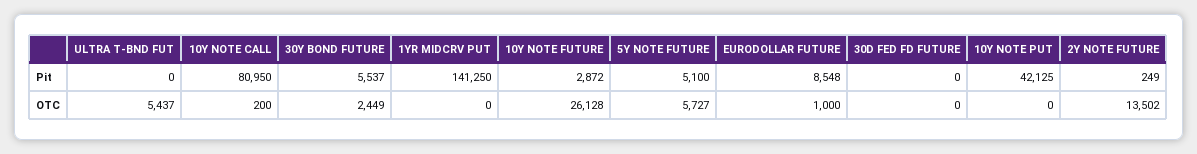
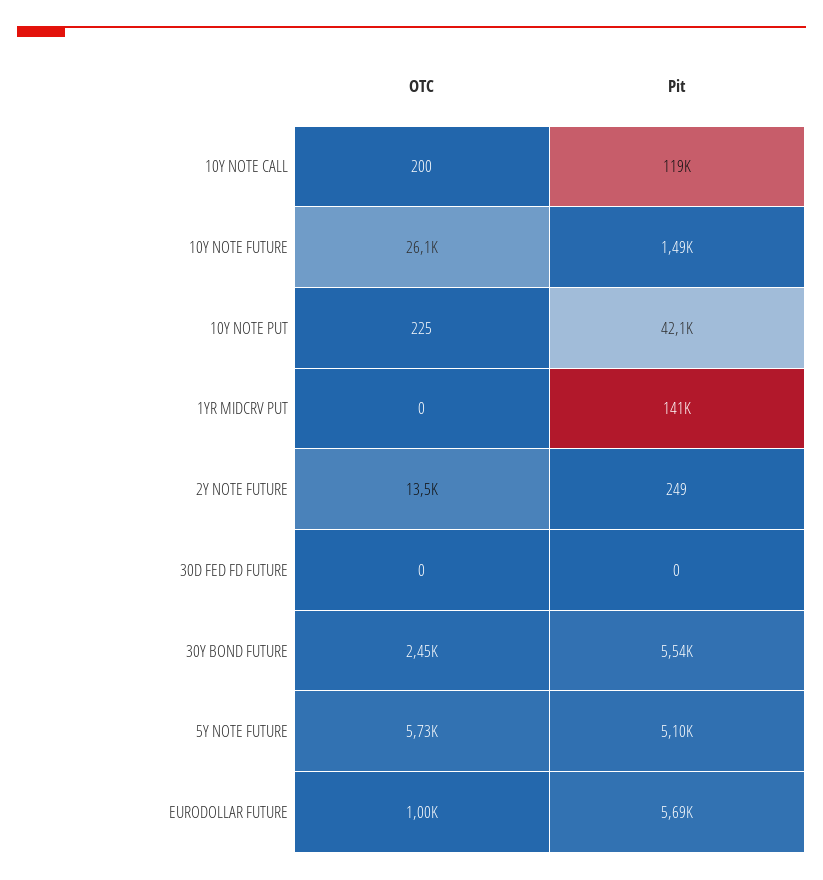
  {
-   "ULTRA T-BND FUT": {
-     "Pit": 0,
-     "OTC": 5437
-   },
    "10Y NOTE CALL": {
-     "Pit": 80950,
+     "Pit": 119000,
      "OTC": 200
    },
    "30Y BOND FUTURE": {
      "Pit": 5537,
      "OTC": 2449
    },
    "1YR MIDCRV PUT": {
      "Pit": 141250,
      "OTC": 0
    },
    "10Y NOTE FUTURE": {
-     "Pit": 2872,
+     "Pit": 1490,
      "OTC": 26128
    },
    "5Y NOTE FUTURE": {
      "Pit": 5100,
      "OTC": 5727
    },
    "EURODOLLAR FUTURE": {
-     "Pit": 8548,
+     "Pit": 5690,
      "OTC": 1000
    },
    "30D FED FD FUTURE": {
      "Pit": 0,
      "OTC": 0
    },
    "10Y NOTE PUT": {
      "Pit": 42125,
-     "OTC": 0
+     "OTC": 225
    },
    "2Y NOTE FUTURE": {
      "Pit": 249,
      "OTC": 13502
    }
  }

